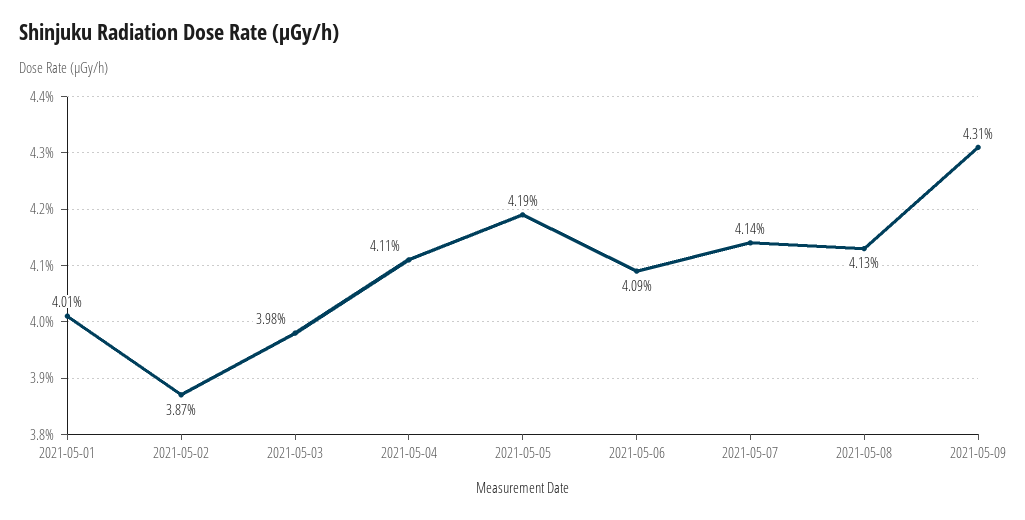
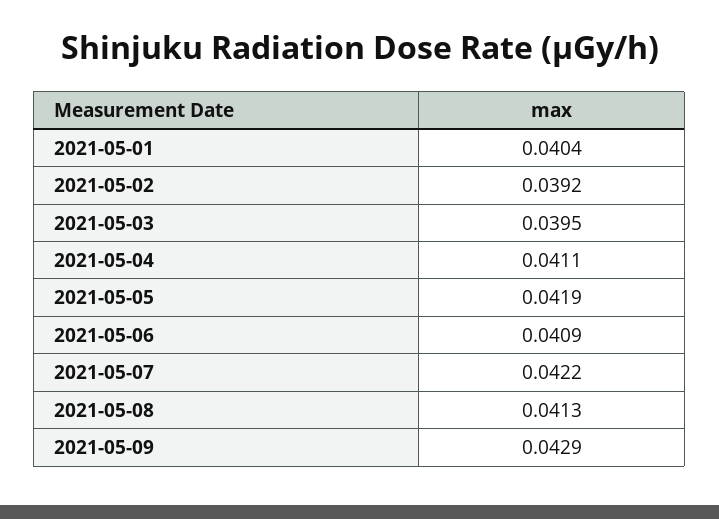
  {
-   "2021-05-01": 0.0401,
+   "2021-05-01": 0.0404,
-   "2021-05-02": 0.0387,
+   "2021-05-02": 0.0392,
-   "2021-05-03": 0.0398,
+   "2021-05-03": 0.0395,
    "2021-05-04": 0.0411,
    "2021-05-05": 0.0419,
    "2021-05-06": 0.0409,
-   "2021-05-07": 0.0414,
+   "2021-05-07": 0.0422,
    "2021-05-08": 0.0413,
-   "2021-05-09": 0.0431
+   "2021-05-09": 0.0429
  }

